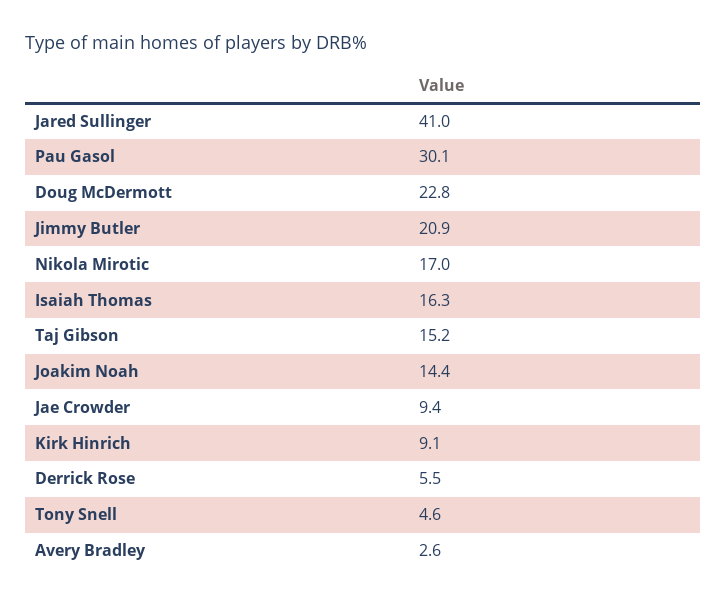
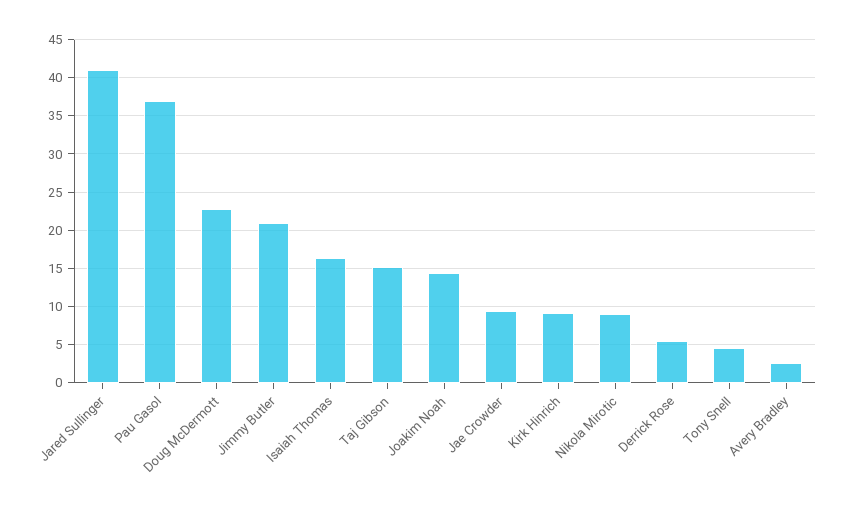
  {
    "Jared Sullinger": 41,
-   "Pau Gasol": 30.1,
+   "Pau Gasol": 37,
    "Doug McDermott": 22.8,
    "Jimmy Butler": 20.9,
-   "Nikola Mirotic": 17,
+   "Nikola Mirotic": 9,
    "Isaiah Thomas": 16.3,
    "Taj Gibson": 15.2,
    "Joakim Noah": 14.4,
    "Jae Crowder": 9.4,
    "Kirk Hinrich": 9.1,
    "Derrick Rose": 5.5,
    "Tony Snell": 4.6,
    "Avery Bradley": 2.6
  }

